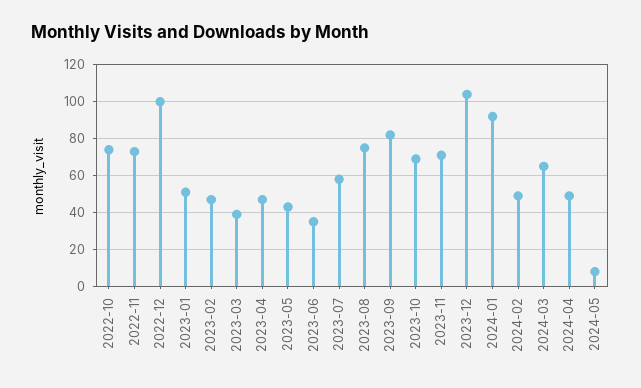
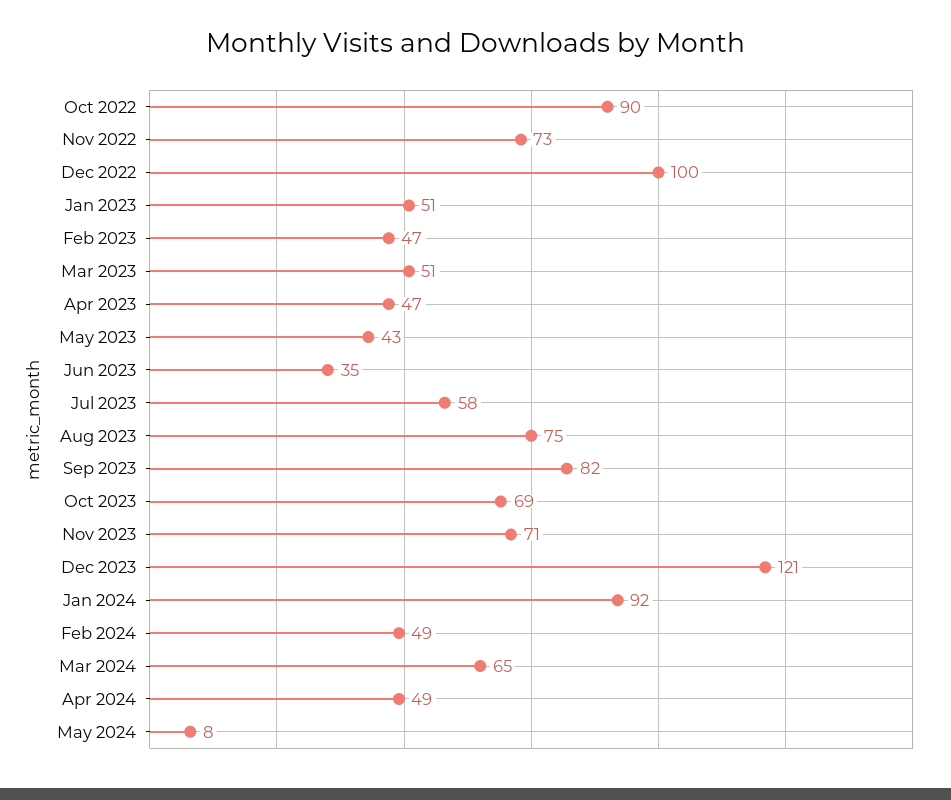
  {
-   "2022-10": 75,
+   "2022-10": 90,
    "2022-11": 73,
    "2022-12": 100,
    "2023-01": 51,
    "2023-02": 47,
-   "2023-03": 40,
+   "2023-03": 51,
    "2023-04": 47,
    "2023-05": 43,
    "2023-06": 35,
    "2023-07": 58,
    "2023-08": 75,
    "2023-09": 82,
    "2023-10": 69,
    "2023-11": 71,
-   "2023-12": 105,
+   "2023-12": 121,
    "2024-01": 92,
    "2024-02": 49,
    "2024-03": 65,
    "2024-04": 49,
    "2024-05": 8
  }

